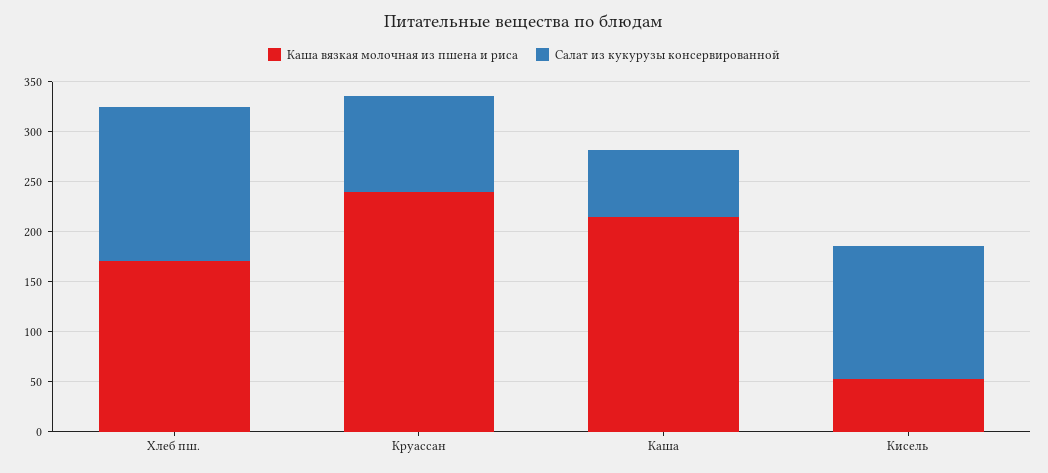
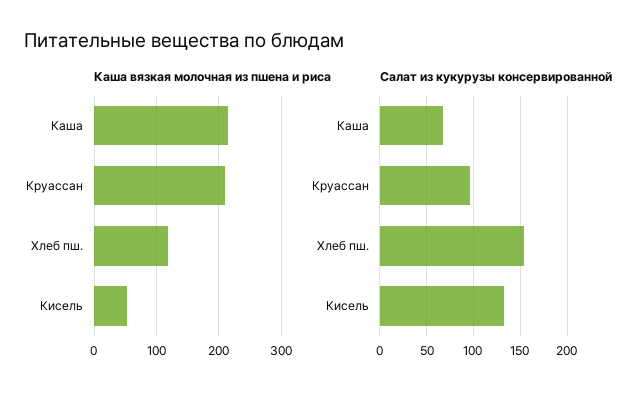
  {
    "Каша вязкая молочная из пшена и риса": {
-     "Хлеб пш.": 170,
+     "Хлеб пш.": 120,
-     "Круассан": 240,
+     "Круассан": 210,
      "Каша": 220,
      "Кисель": 50
    },
    "Салат из кукурузы консервированной": {
      "Хлеб пш.": 150,
      "Круассан": 100,
      "Каша": 70,
      "Кисель": 130
    }
  }

